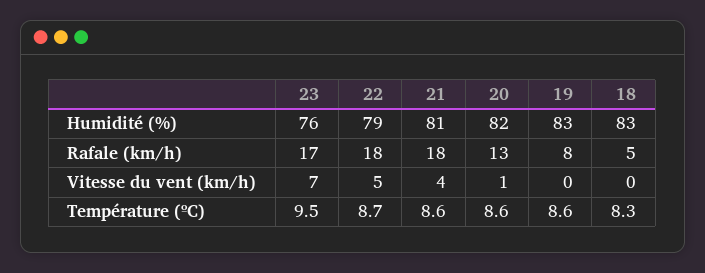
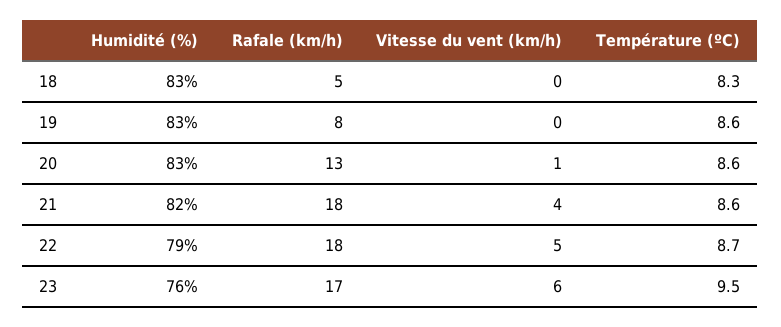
  {
    "23": {
      "Humidité (%)": 76,
      "Rafale (km/h)": 17,
-     "Vitesse du vent (km/h)": 7,
+     "Vitesse du vent (km/h)": 6,
      "Température (ºC)": 9.5
    },
    "22": {
      "Humidité (%)": 79,
      "Rafale (km/h)": 18,
      "Vitesse du vent (km/h)": 5,
      "Température (ºC)": 8.7
    },
    "21": {
-     "Humidité (%)": 81,
+     "Humidité (%)": 82,
      "Rafale (km/h)": 18,
      "Vitesse du vent (km/h)": 4,
      "Température (ºC)": 8.6
    },
    "20": {
-     "Humidité (%)": 82,
+     "Humidité (%)": 83,
      "Rafale (km/h)": 13,
      "Vitesse du vent (km/h)": 1,
      "Température (ºC)": 8.6
    },
    "19": {
      "Humidité (%)": 83,
      "Rafale (km/h)": 8,
      "Vitesse du vent (km/h)": 0,
      "Température (ºC)": 8.6
    },
    "18": {
      "Humidité (%)": 83,
      "Rafale (km/h)": 5,
      "Vitesse du vent (km/h)": 0,
      "Température (ºC)": 8.3
    }
  }

